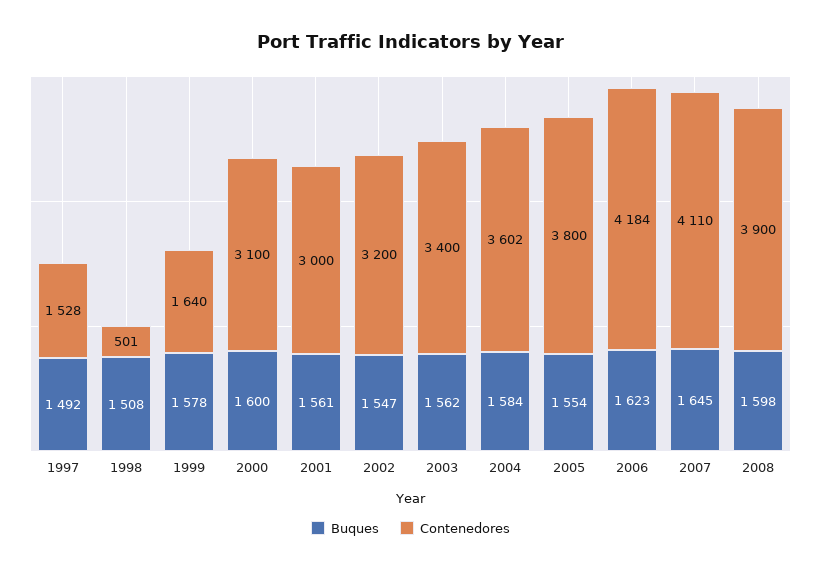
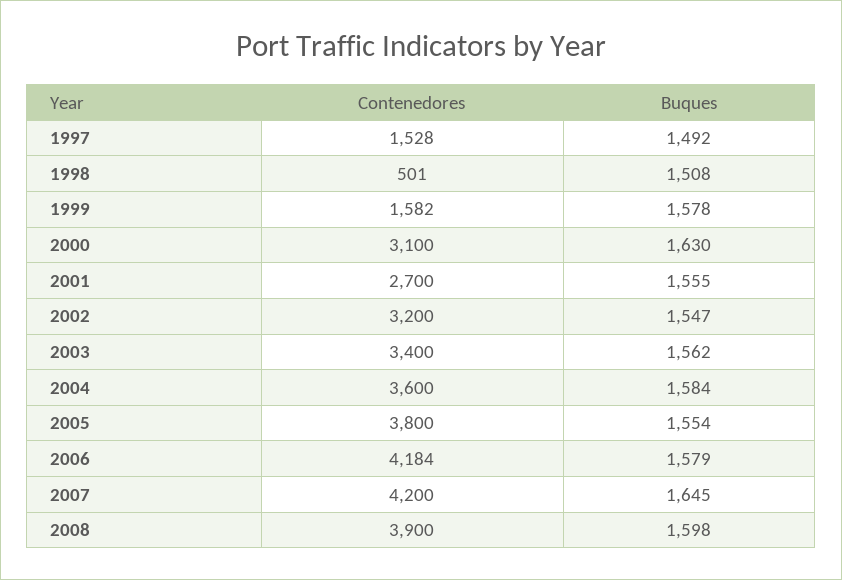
  {
    "Buques": {
      "1997": 1492,
      "1998": 1508,
      "1999": 1578,
-     "2000": 1600,
+     "2000": 1630,
-     "2001": 1561,
+     "2001": 1555,
      "2002": 1547,
      "2003": 1562,
      "2004": 1584,
      "2005": 1554,
-     "2006": 1623,
+     "2006": 1579,
      "2007": 1645,
      "2008": 1598
    },
    "Contenedores": {
      "1997": 1528,
      "1998": 501,
-     "1999": 1640,
+     "1999": 1582,
      "2000": 3100,
-     "2001": 3000,
+     "2001": 2700,
      "2002": 3200,
      "2003": 3400,
-     "2004": 3602,
+     "2004": 3600,
      "2005": 3800,
      "2006": 4184,
-     "2007": 4110,
+     "2007": 4200,
      "2008": 3900
    }
  }

